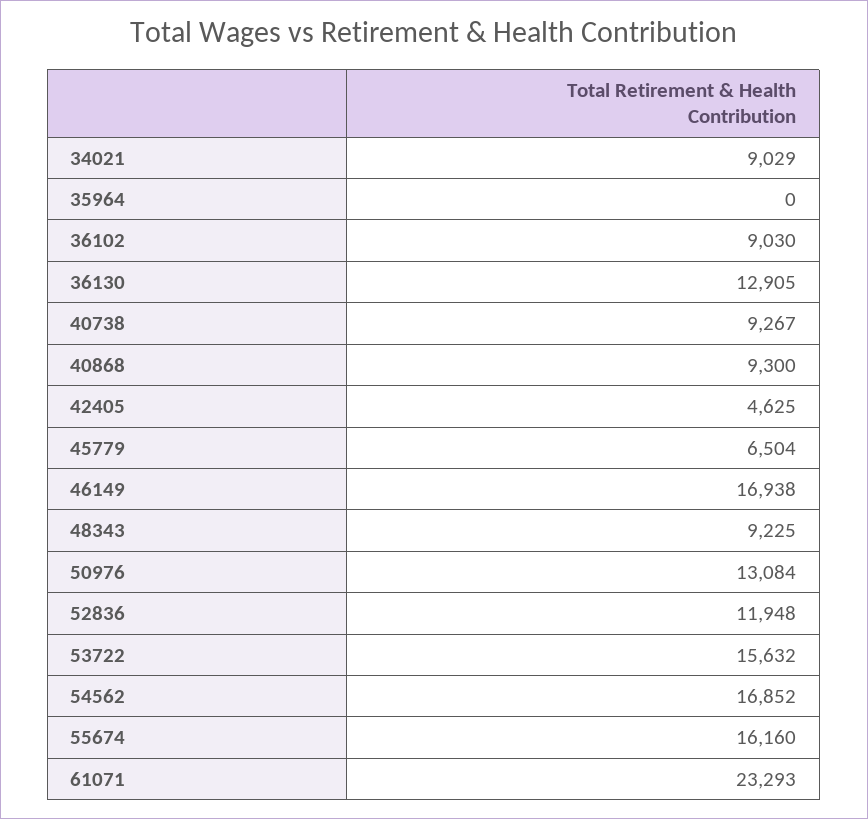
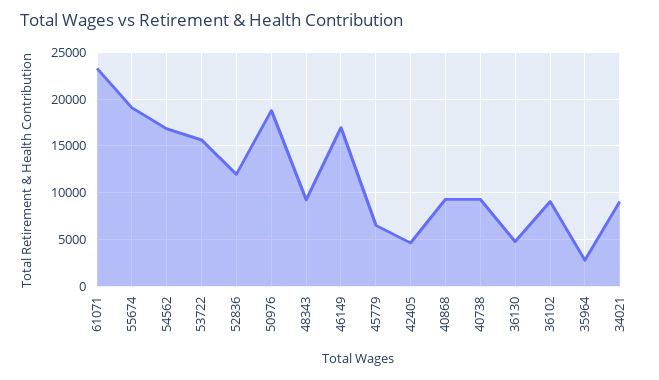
  {
    "34021": 9029,
-   "35964": 0,
+   "35964": 3000,
    "36102": 9030,
-   "36130": 12905,
+   "36130": 5000,
    "40738": 9267,
    "40868": 9300,
    "42405": 4625,
    "45779": 6504,
    "46149": 16938,
    "48343": 9225,
-   "50976": 13084,
+   "50976": 19000,
    "52836": 11948,
    "53722": 15632,
    "54562": 16852,
-   "55674": 16160,
+   "55674": 19000,
    "61071": 23293
  }

